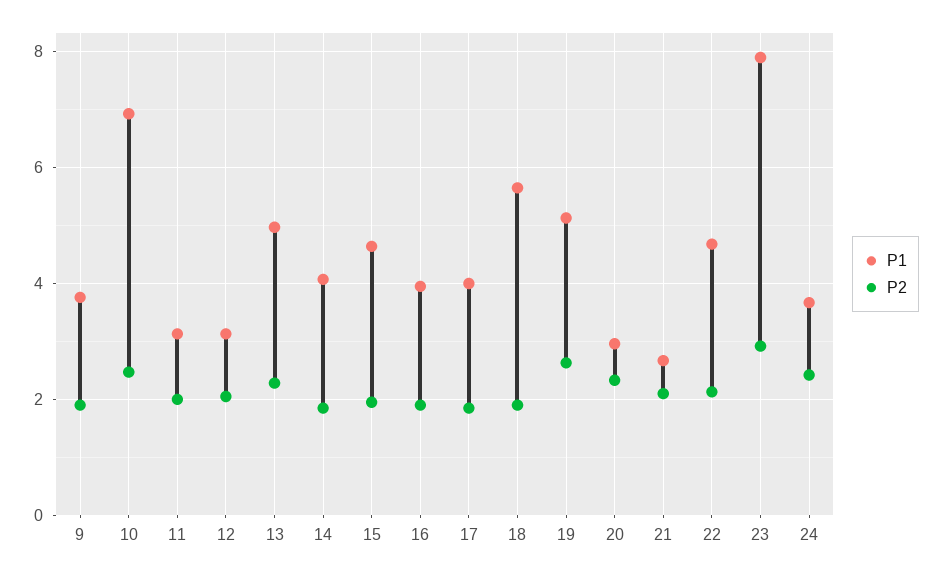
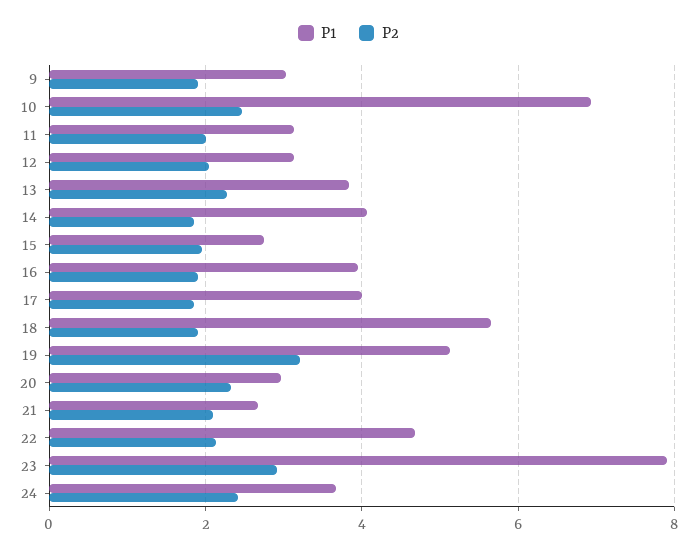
  {
    "P1": {
-     "9": 3.8,
+     "9": 3,
      "10": 7,
      "11": 3.2,
      "12": 3.2,
-     "13": 5,
+     "13": 3.8,
      "14": 4,
-     "15": 4.6,
+     "15": 2.8,
      "16": 4,
      "17": 4,
      "18": 5.6,
      "19": 5.2,
      "20": 3,
      "21": 2.6,
      "22": 4.6,
      "23": 8,
      "24": 3.6
    },
    "P2": {
      "9": 2,
      "10": 2.4,
      "11": 2,
      "12": 2,
      "13": 2.2,
      "14": 1.8,
      "15": 2,
      "16": 2,
      "17": 1.8,
      "18": 2,
-     "19": 2.6,
+     "19": 3.2,
      "20": 2.4,
      "21": 2.2,
      "22": 2.2,
      "23": 3,
      "24": 2.4
    }
  }

